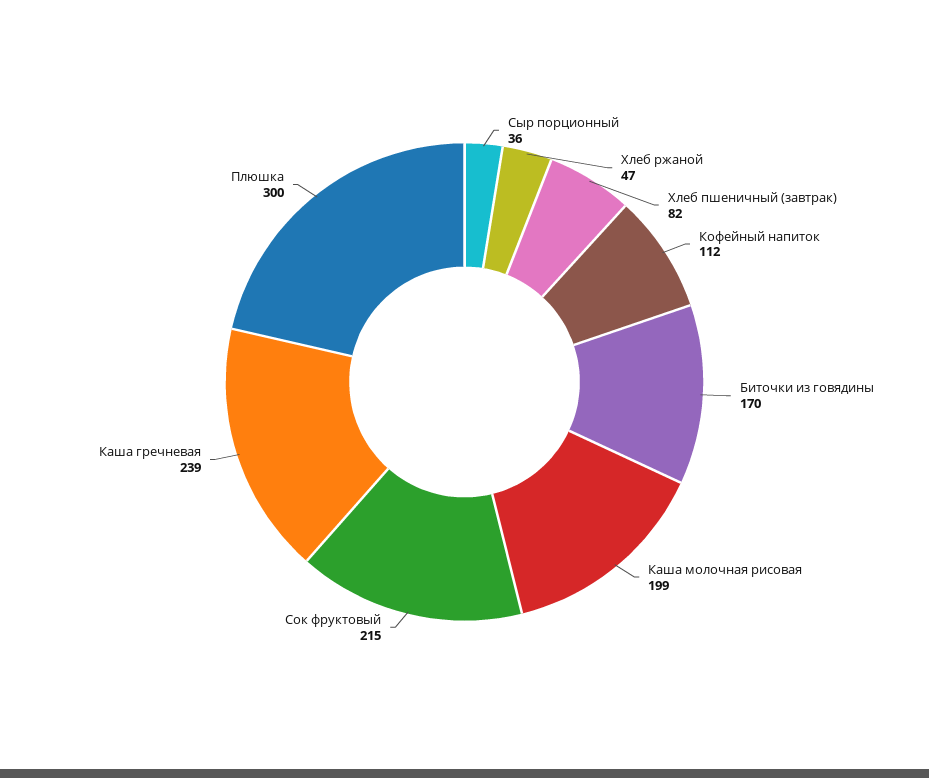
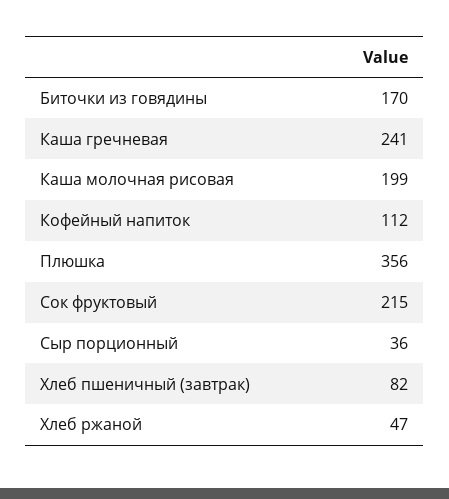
  {
    "Сыр порционный": 36,
    "Хлеб ржаной": 47,
    "Хлеб пшеничный (завтрак)": 82,
    "Кофейный напиток": 112,
    "Биточки из говядины": 170,
    "Каша молочная рисовая": 199,
    "Сок фруктовый": 215,
-   "Каша гречневая": 239,
+   "Каша гречневая": 241,
-   "Плюшка": 300
+   "Плюшка": 356
  }

